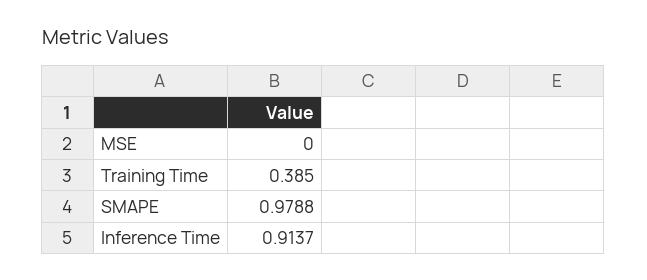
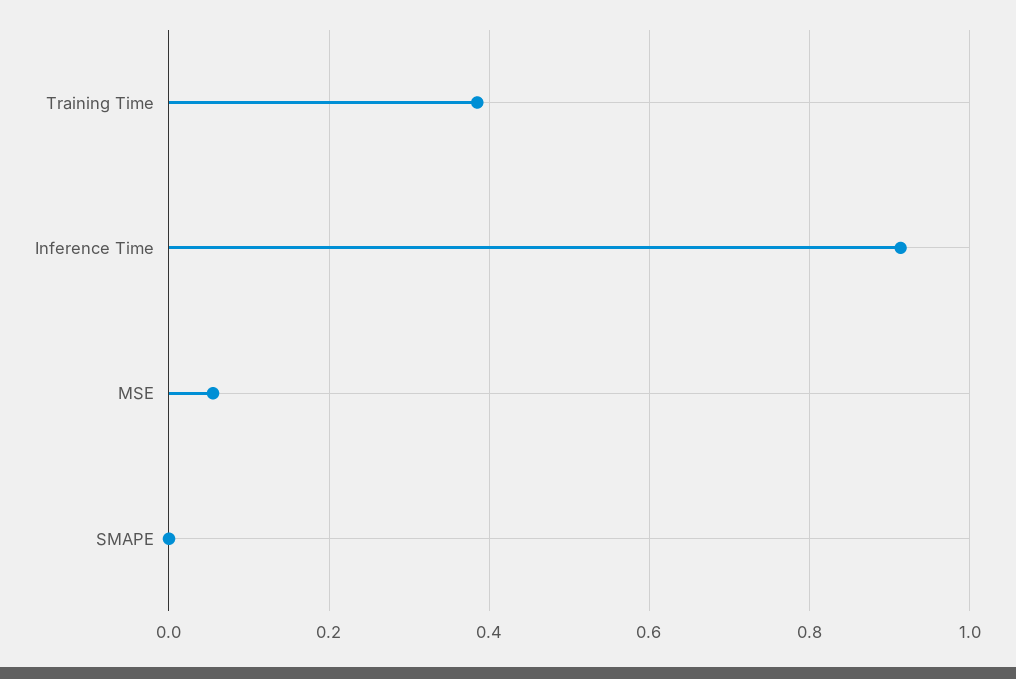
  {
-   "MSE": 0,
+   "MSE": 0.06,
    "Training Time": 0.385,
-   "SMAPE": 0.9788,
+   "SMAPE": 0,
    "Inference Time": 0.9137
  }

